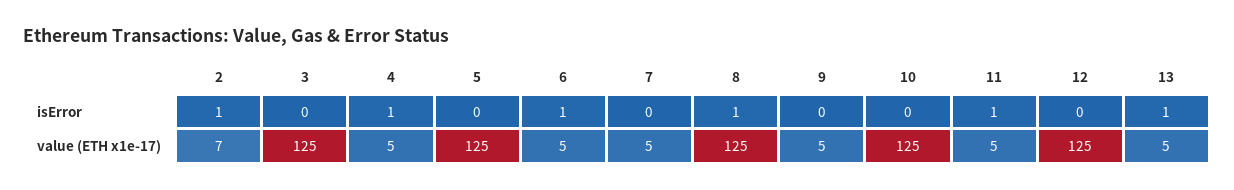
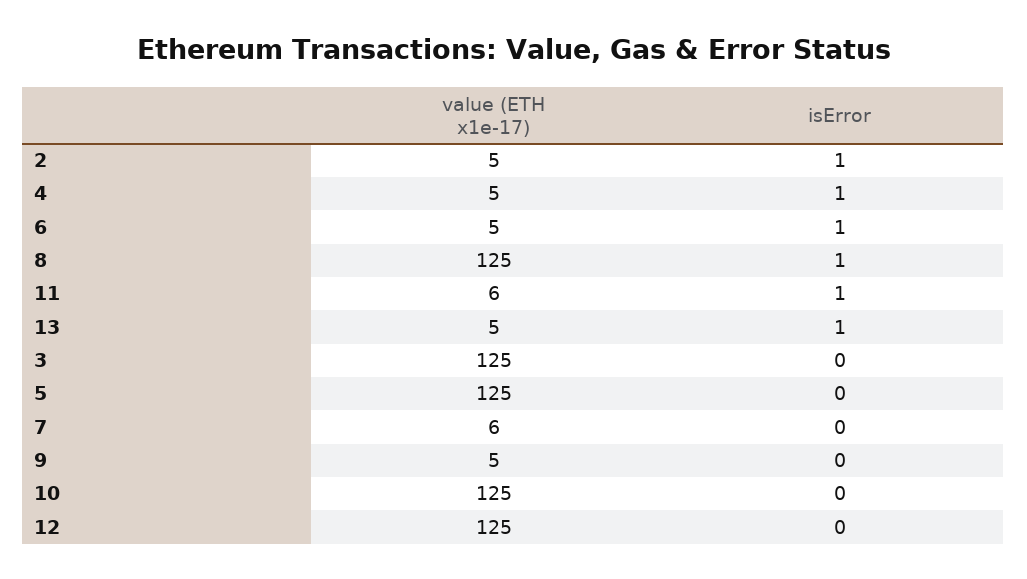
  {
    "2": {
      "isError": 1,
-     "value (ETH x1e-17)": 7
+     "value (ETH x1e-17)": 5
    },
    "3": {
      "isError": 0,
      "value (ETH x1e-17)": 125
    },
    "4": {
      "isError": 1,
      "value (ETH x1e-17)": 5
    },
    "5": {
      "isError": 0,
      "value (ETH x1e-17)": 125
    },
    "6": {
      "isError": 1,
      "value (ETH x1e-17)": 5
    },
    "7": {
      "isError": 0,
-     "value (ETH x1e-17)": 5
+     "value (ETH x1e-17)": 6
    },
    "8": {
      "isError": 1,
      "value (ETH x1e-17)": 125
    },
    "9": {
      "isError": 0,
      "value (ETH x1e-17)": 5
    },
    "10": {
      "isError": 0,
      "value (ETH x1e-17)": 125
    },
    "11": {
      "isError": 1,
-     "value (ETH x1e-17)": 5
+     "value (ETH x1e-17)": 6
    },
    "12": {
      "isError": 0,
      "value (ETH x1e-17)": 125
    },
    "13": {
      "isError": 1,
      "value (ETH x1e-17)": 5
    }
  }

